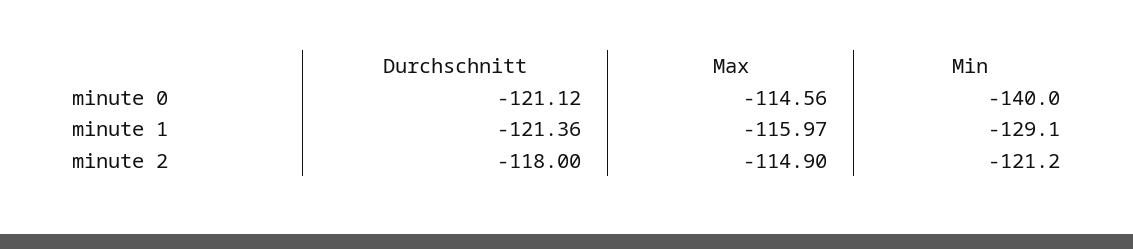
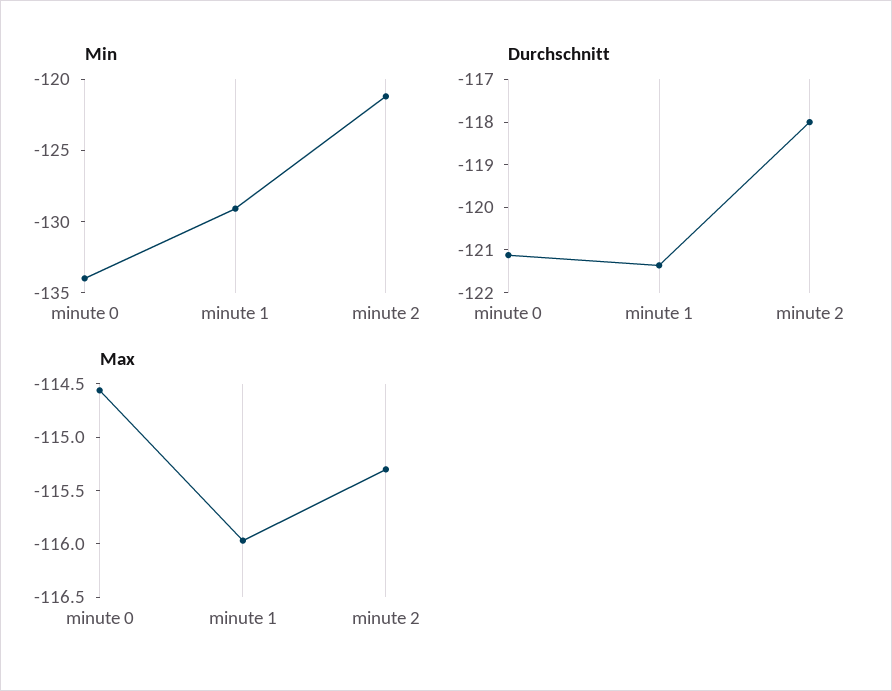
  {
    "Durchschnitt": {
      "minute 0": -121.12,
      "minute 1": -121.36,
      "minute 2": -118
    },
    "Max": {
      "minute 0": -114.56,
      "minute 1": -115.97,
-     "minute 2": -114.9
+     "minute 2": -115.3
    },
    "Min": {
-     "minute 0": -140,
+     "minute 0": -134,
      "minute 1": -129.1,
      "minute 2": -121.2
    }
  }

